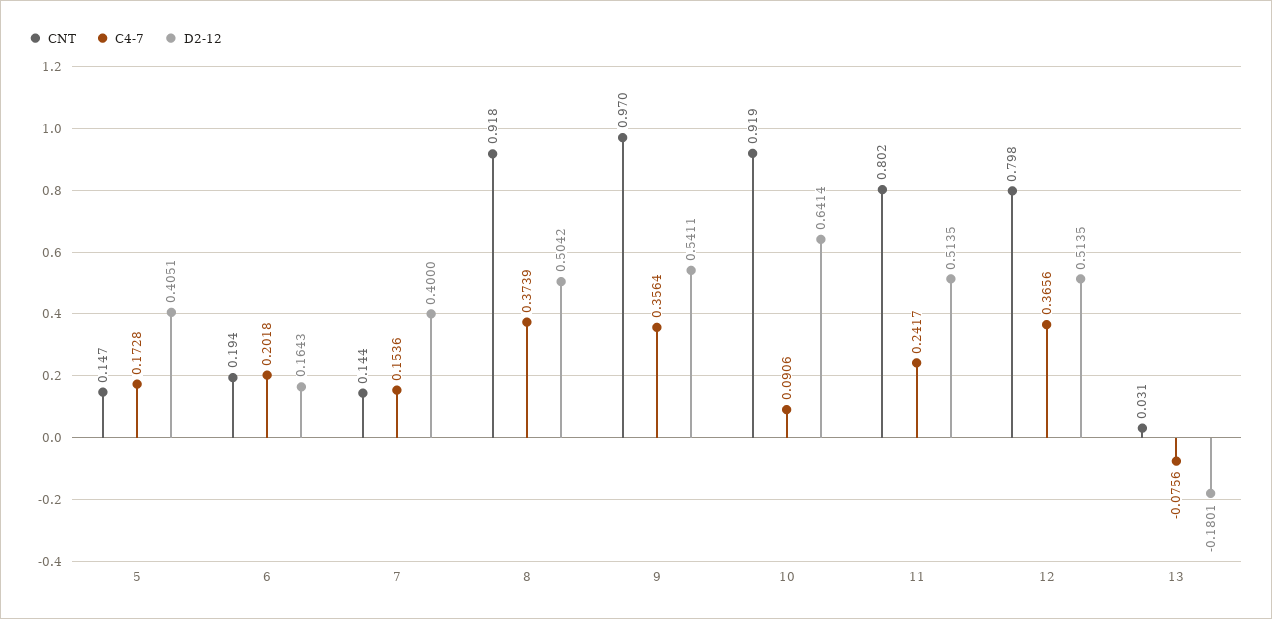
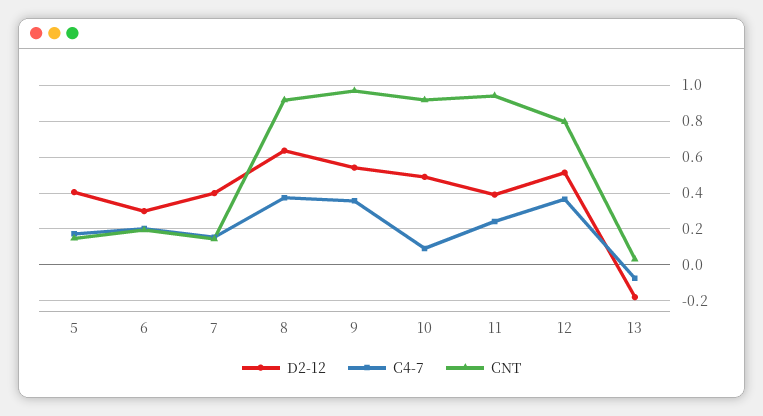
  {
    "CNT": {
      "5": 0.147,
      "6": 0.194,
      "7": 0.144,
      "8": 0.918,
      "9": 0.97,
      "10": 0.919,
-     "11": 0.802,
+     "11": 0.95,
      "12": 0.798,
      "13": 0.031
    },
    "C4-7": {
      "5": 0.1728,
      "6": 0.2018,
      "7": 0.1536,
      "8": 0.3739,
      "9": 0.3564,
      "10": 0.0906,
      "11": 0.2417,
      "12": 0.3656,
      "13": -0.0756
    },
    "D2-12": {
      "5": 0.4051,
-     "6": 0.1643,
+     "6": 0.3,
      "7": 0.4,
-     "8": 0.5042,
+     "8": 0.65,
      "9": 0.5411,
-     "10": 0.6414,
+     "10": 0.5,
-     "11": 0.5135,
+     "11": 0.4,
      "12": 0.5135,
      "13": -0.1801
    }
  }

